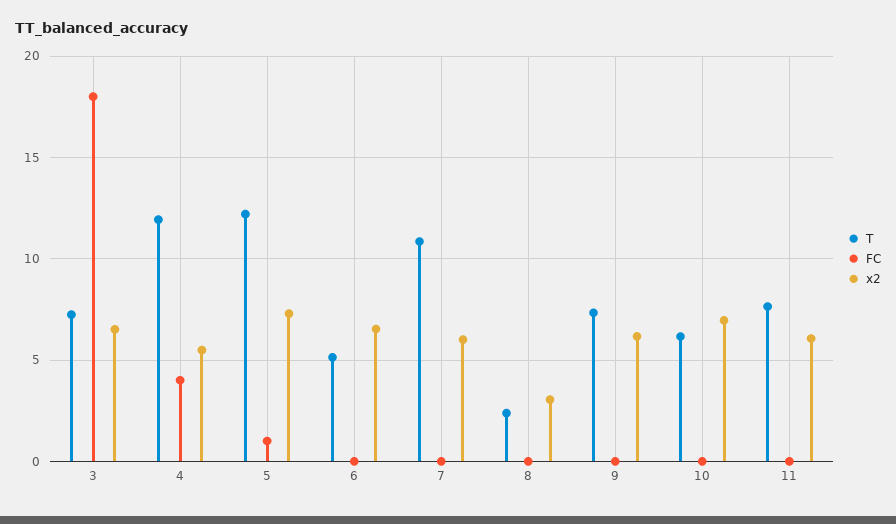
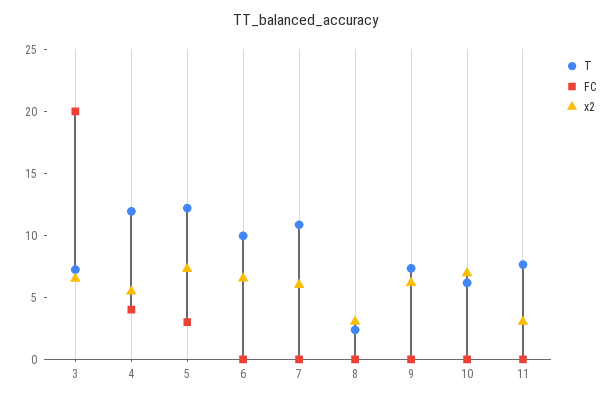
  {
    "T": {
      "3": 7,
      "4": 12,
      "5": 12,
-     "6": 5,
+     "6": 10,
      "7": 11,
      "8": 2.5,
      "9": 7.5,
      "10": 6,
      "11": 7.5
    },
    "FC": {
-     "3": 18,
+     "3": 20,
      "4": 4,
-     "5": 1,
+     "5": 3,
      "6": 0,
      "7": 0,
      "8": 0,
      "9": 0,
      "10": 0,
      "11": 0
    },
    "x2": {
      "3": 6.5,
      "4": 5.5,
      "5": 7.5,
      "6": 6.5,
      "7": 6,
      "8": 3,
      "9": 6,
      "10": 7,
-     "11": 6
+     "11": 3
    }
  }

